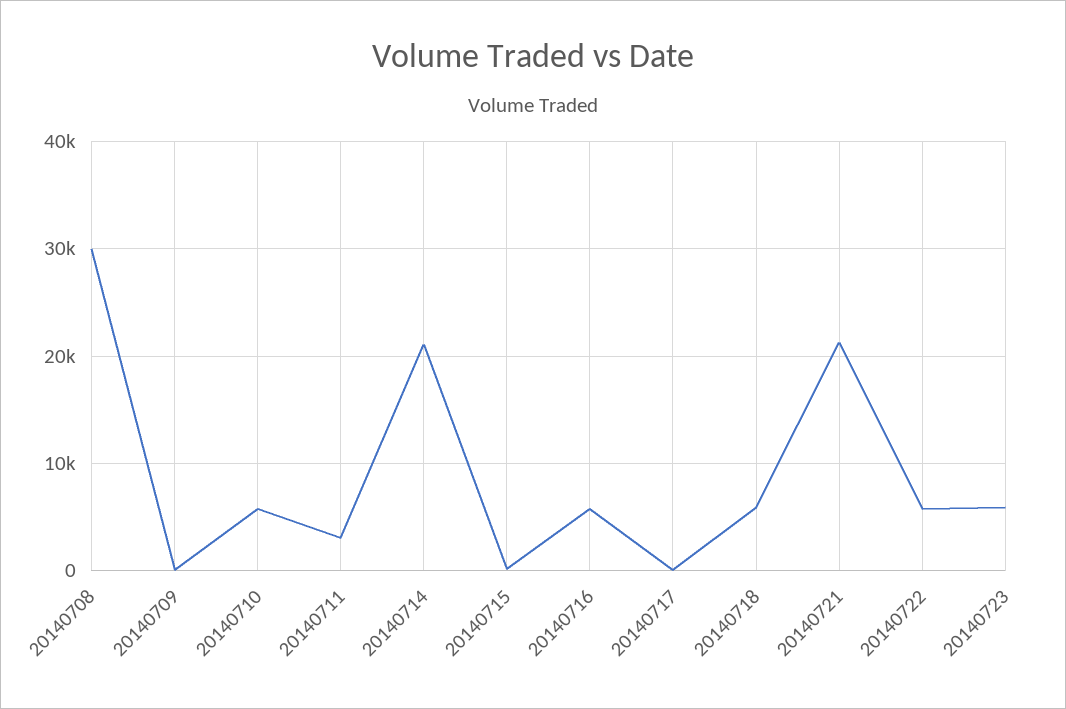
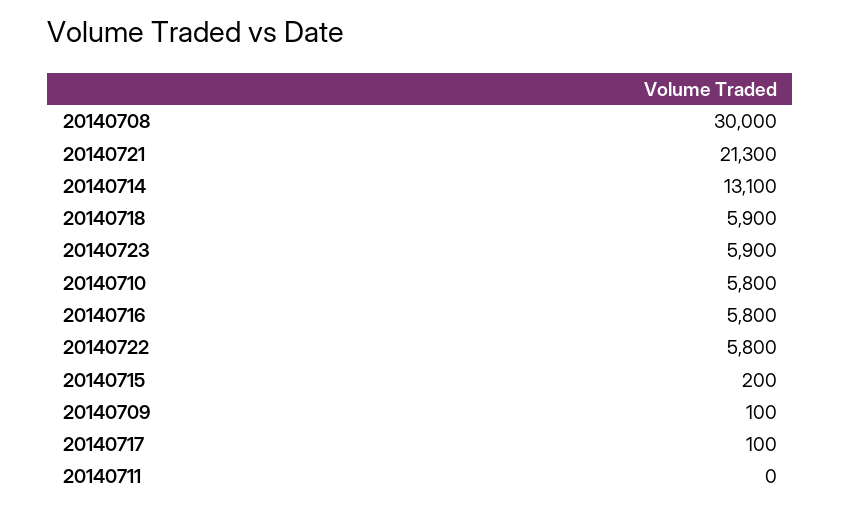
  {
    "20140708": 30000,
    "20140709": 100,
    "20140710": 5800,
-   "20140711": 3000,
+   "20140711": 0,
-   "20140714": 21000,
+   "20140714": 13100,
    "20140715": 200,
    "20140716": 5800,
    "20140717": 100,
    "20140718": 5900,
    "20140721": 21300,
    "20140722": 5800,
    "20140723": 5900
  }

